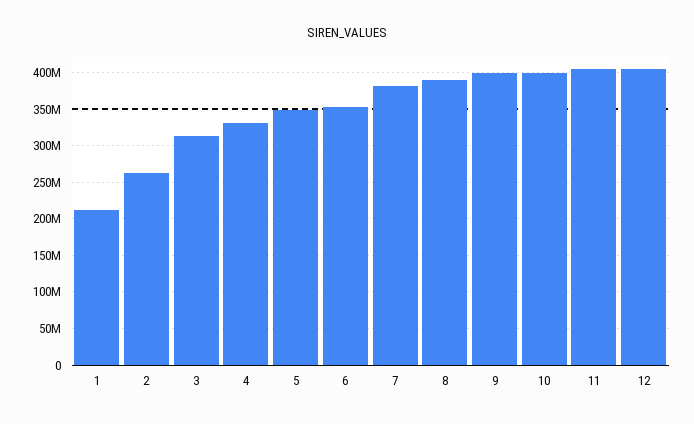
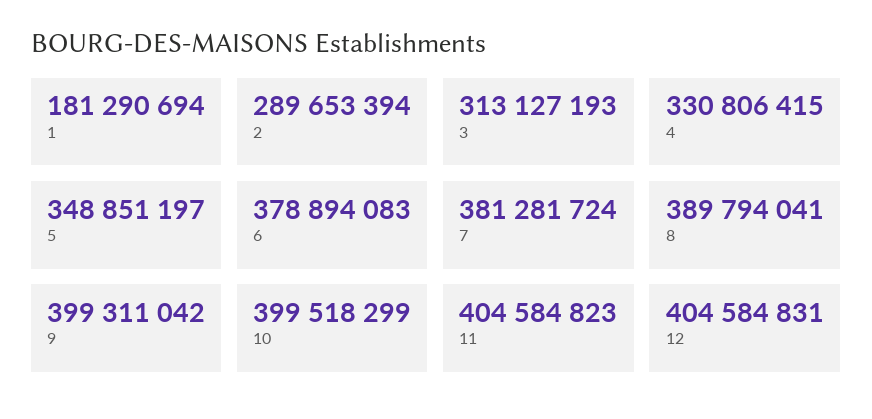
  {
-   "1": 210000000,
+   "1": 181290694,
-   "2": 260000000,
+   "2": 289653394,
    "3": 313127193,
    "4": 330806415,
    "5": 348851197,
-   "6": 350000000,
+   "6": 378894083,
    "7": 381281724,
    "8": 389794041,
    "9": 399311042,
    "10": 399518299,
    "11": 404584823,
    "12": 404584831
  }

